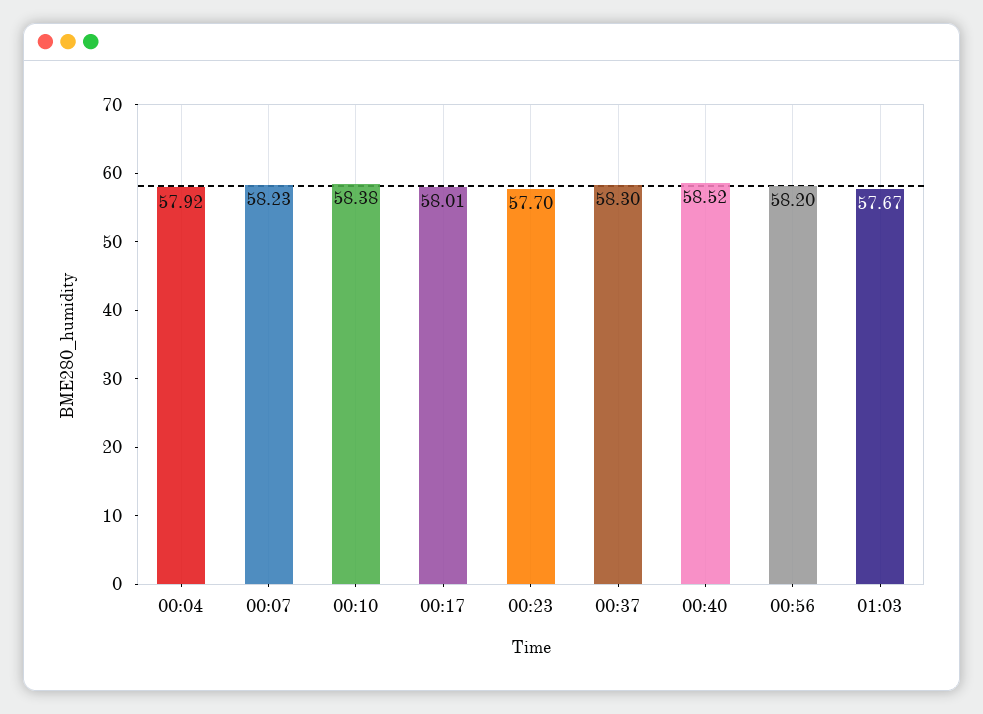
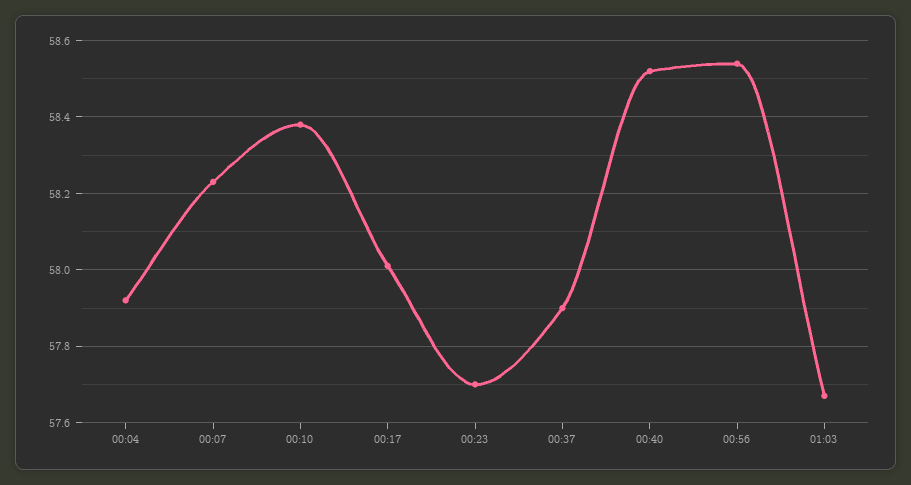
  {
    "00:04": 57.92,
    "00:07": 58.23,
    "00:10": 58.38,
    "00:17": 58.01,
    "00:23": 57.7,
-   "00:37": 58.3,
+   "00:37": 57.9,
    "00:40": 58.52,
-   "00:56": 58.2,
+   "00:56": 58.55,
    "01:03": 57.67
  }

